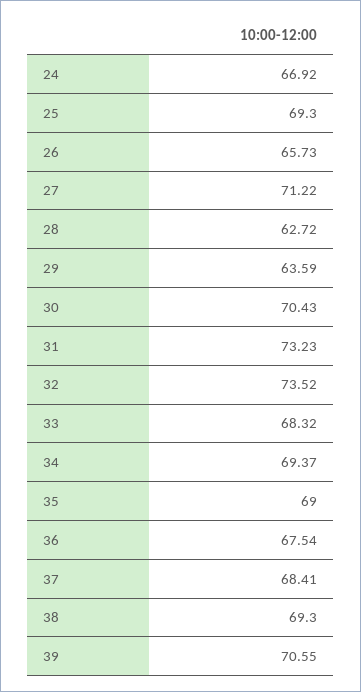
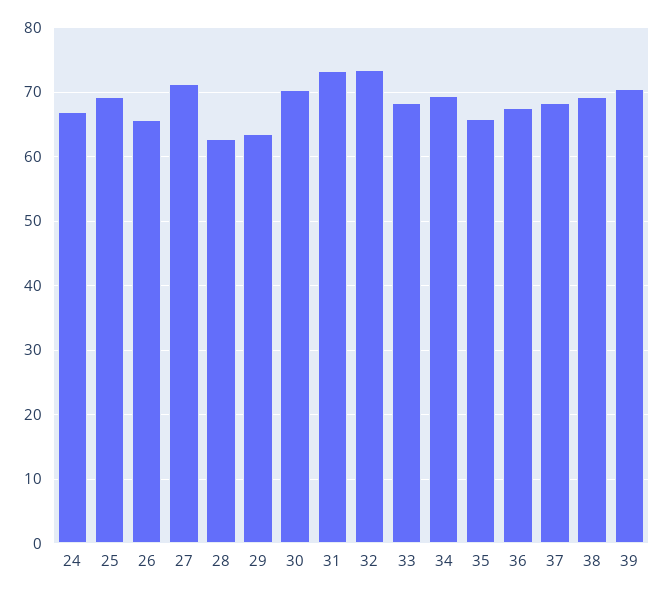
  {
    "24": 66.92,
    "25": 69.3,
    "26": 65.73,
    "27": 71.22,
    "28": 62.72,
    "29": 63.59,
    "30": 70.43,
    "31": 73.23,
    "32": 73.52,
    "33": 68.32,
    "34": 69.37,
-   "35": 69,
+   "35": 66,
    "36": 67.54,
    "37": 68.41,
    "38": 69.3,
    "39": 70.55
  }

